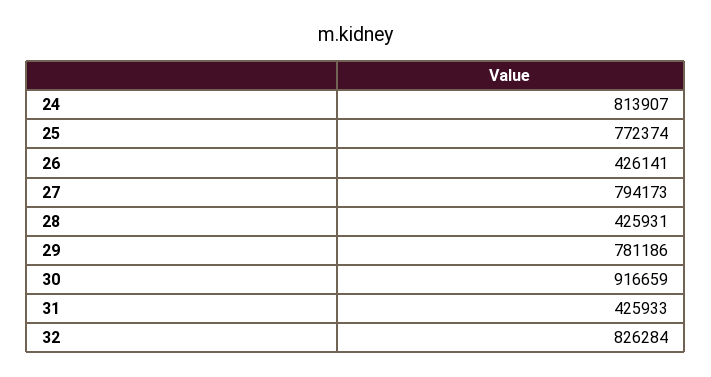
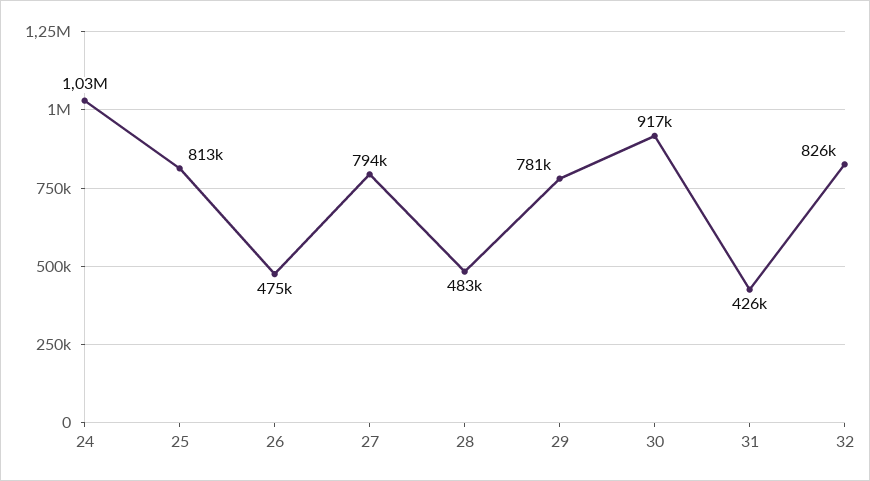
  {
-   "24": 813907,
+   "24": 1030000,
-   "25": 772374,
+   "25": 813000,
-   "26": 426141,
+   "26": 475000,
    "27": 794173,
-   "28": 425931,
+   "28": 483000,
    "29": 781186,
    "30": 916659,
    "31": 425933,
    "32": 826284
  }

